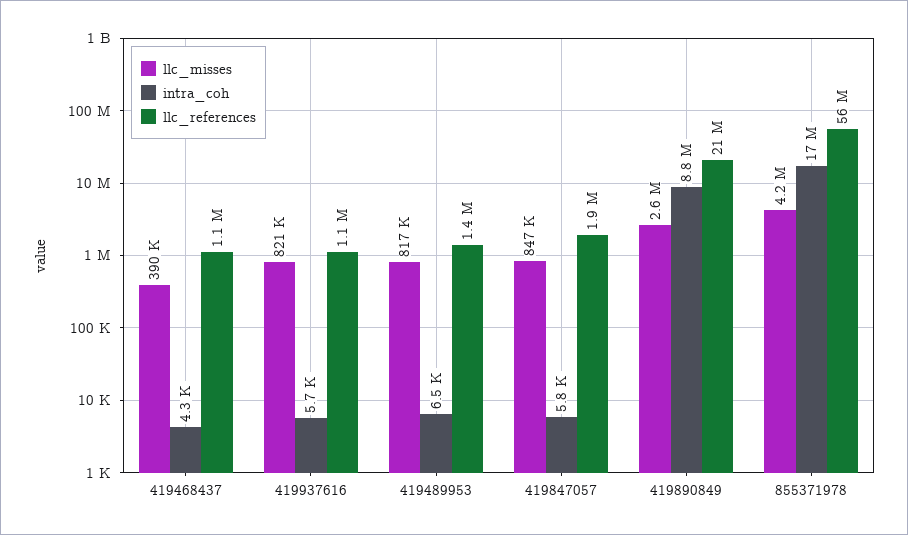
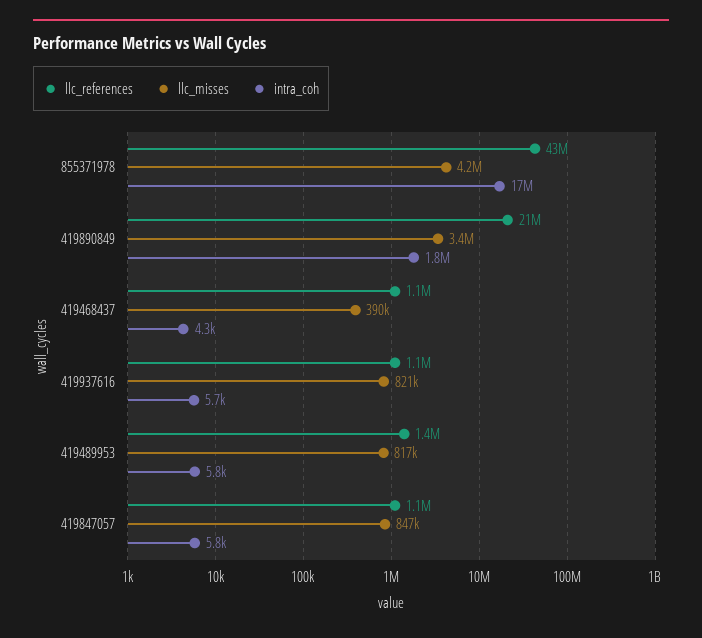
  {
    "llc_misses": {
      "419468437": 390000,
      "419937616": 821000,
      "419489953": 817000,
      "419847057": 847000,
-     "419890849": 2600000,
+     "419890849": 3400000,
      "855371978": 4200000
    },
    "intra_coh": {
      "419468437": 4300,
      "419937616": 5700,
-     "419489953": 6500,
+     "419489953": 5800,
      "419847057": 5800,
-     "419890849": 8800000,
+     "419890849": 1800000,
      "855371978": 17000000
    },
    "llc_references": {
      "419468437": 1100000,
      "419937616": 1100000,
      "419489953": 1400000,
-     "419847057": 1900000,
+     "419847057": 1100000,
      "419890849": 21000000,
-     "855371978": 56000000
+     "855371978": 43000000
    }
  }

